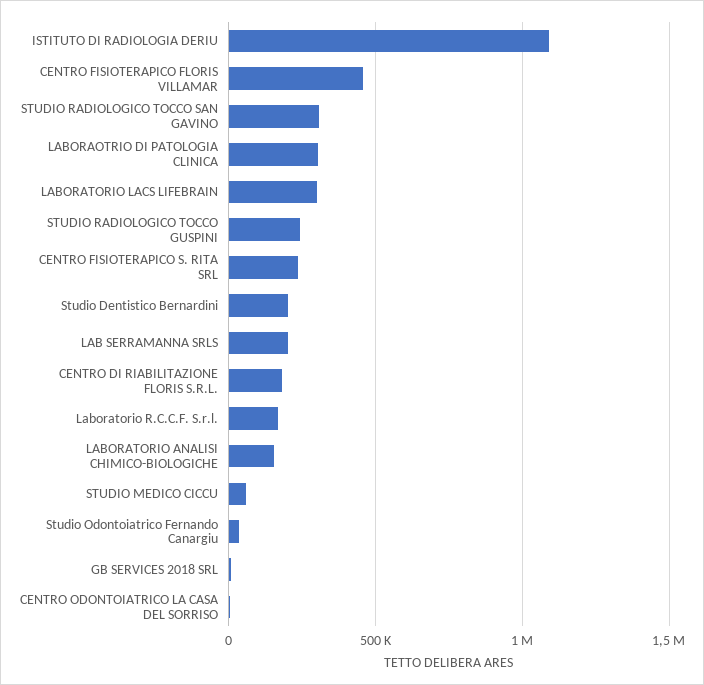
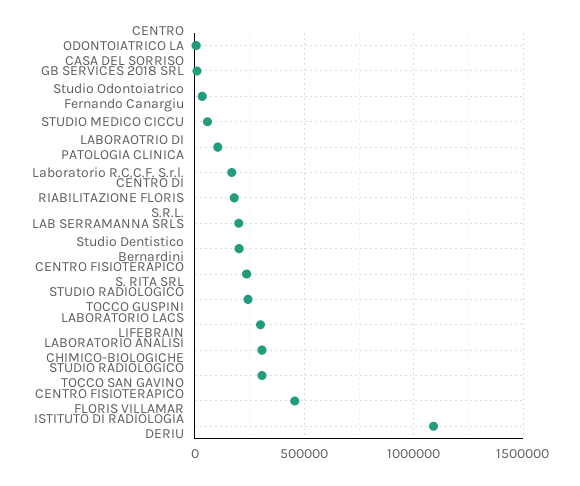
  {
    "ISTITUTO DI RADIOLOGIA DERIU": 1100000,
    "CENTRO FISIOTERAPICO FLORIS VILLAMAR": 450000,
    "STUDIO RADIOLOGICO TOCCO SAN GAVINO": 300000,
-   "LABORAOTRIO DI PATOLOGIA CLINICA": 300000,
+   "LABORAOTRIO DI PATOLOGIA CLINICA": 100000,
    "LABORATORIO LACS LIFEBRAIN": 300000,
    "STUDIO RADIOLOGICO TOCCO GUSPINI": 250000,
    "CENTRO FISIOTERAPICO S. RITA SRL": 250000,
    "Studio Dentistico Bernardini": 200000,
    "LAB SERRAMANNA SRLS": 200000,
    "CENTRO DI RIABILITAZIONE FLORIS S.R.L.": 200000,
    "Laboratorio R.C.C.F. S.r.l.": 150000,
-   "LABORATORIO ANALISI CHIMICO-BIOLOGICHE": 150000,
+   "LABORATORIO ANALISI CHIMICO-BIOLOGICHE": 300000,
    "STUDIO MEDICO CICCU": 50000,
    "Studio Odontoiatrico Fernando Canargiu": 50000,
    "GB SERVICES 2018 SRL": 0,
    "CENTRO ODONTOIATRICO LA CASA DEL SORRISO": 0
  }

